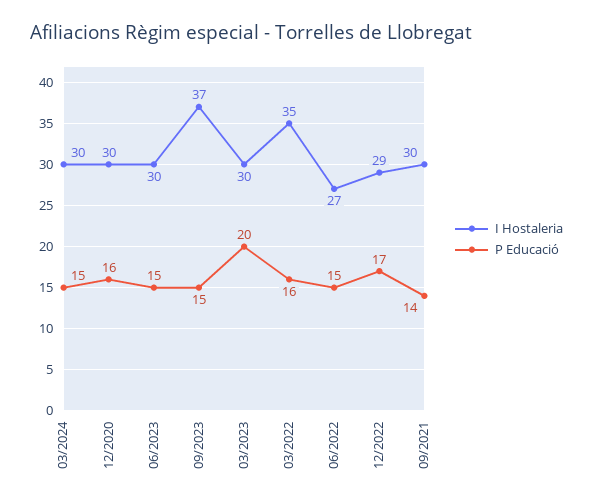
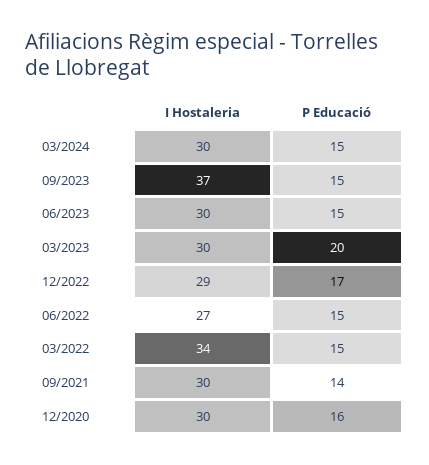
  {
    "I Hostaleria": {
      "03/2024": 30,
      "12/2020": 30,
      "06/2023": 30,
      "09/2023": 37,
      "03/2023": 30,
-     "03/2022": 35,
+     "03/2022": 34,
      "06/2022": 27,
      "12/2022": 29,
      "09/2021": 30
    },
    "P Educació": {
      "03/2024": 15,
      "12/2020": 16,
      "06/2023": 15,
      "09/2023": 15,
      "03/2023": 20,
-     "03/2022": 16,
+     "03/2022": 15,
      "06/2022": 15,
      "12/2022": 17,
      "09/2021": 14
    }
  }

